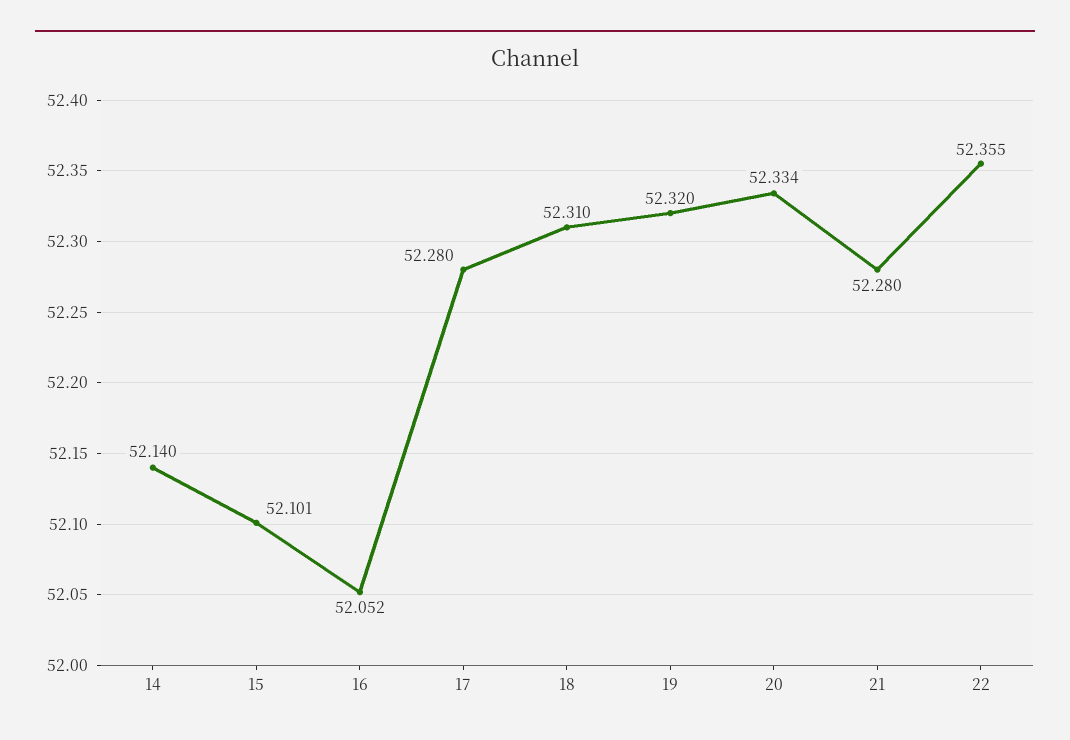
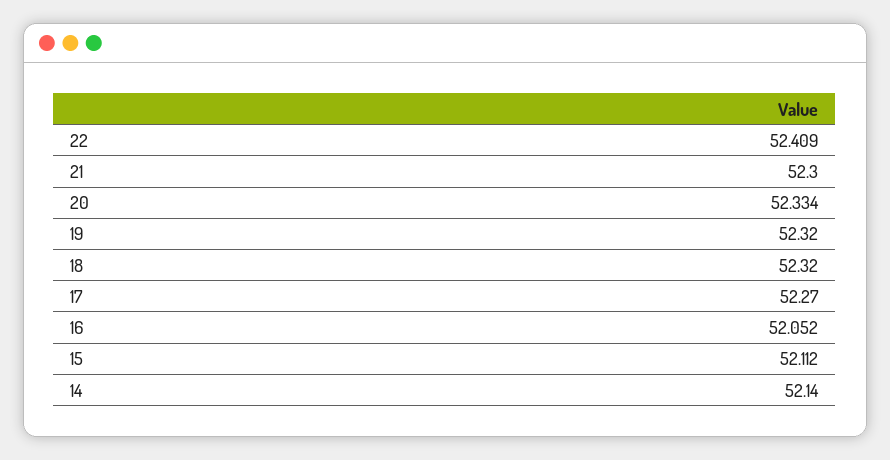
  {
    "14": 52.14,
-   "15": 52.101,
+   "15": 52.112,
    "16": 52.052,
-   "17": 52.28,
+   "17": 52.27,
-   "18": 52.31,
+   "18": 52.32,
    "19": 52.32,
    "20": 52.334,
-   "21": 52.28,
+   "21": 52.3,
-   "22": 52.355
+   "22": 52.409
  }

